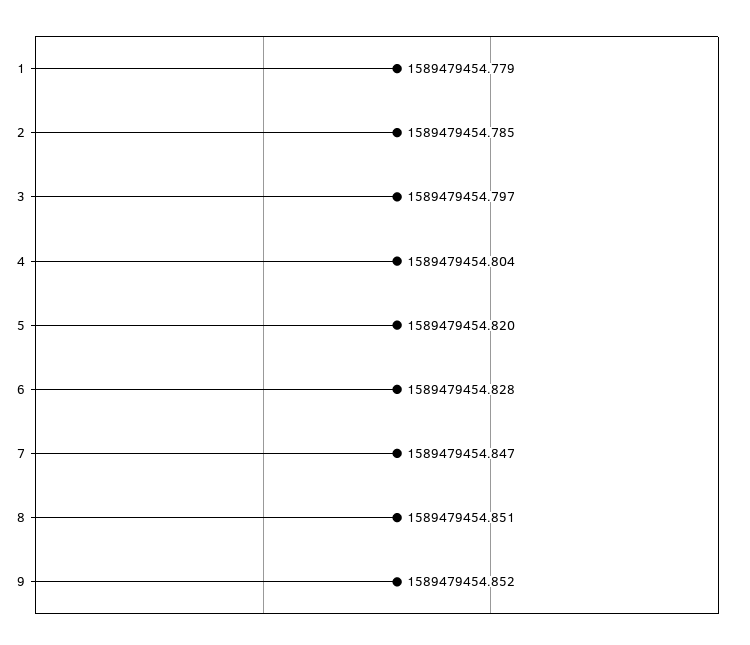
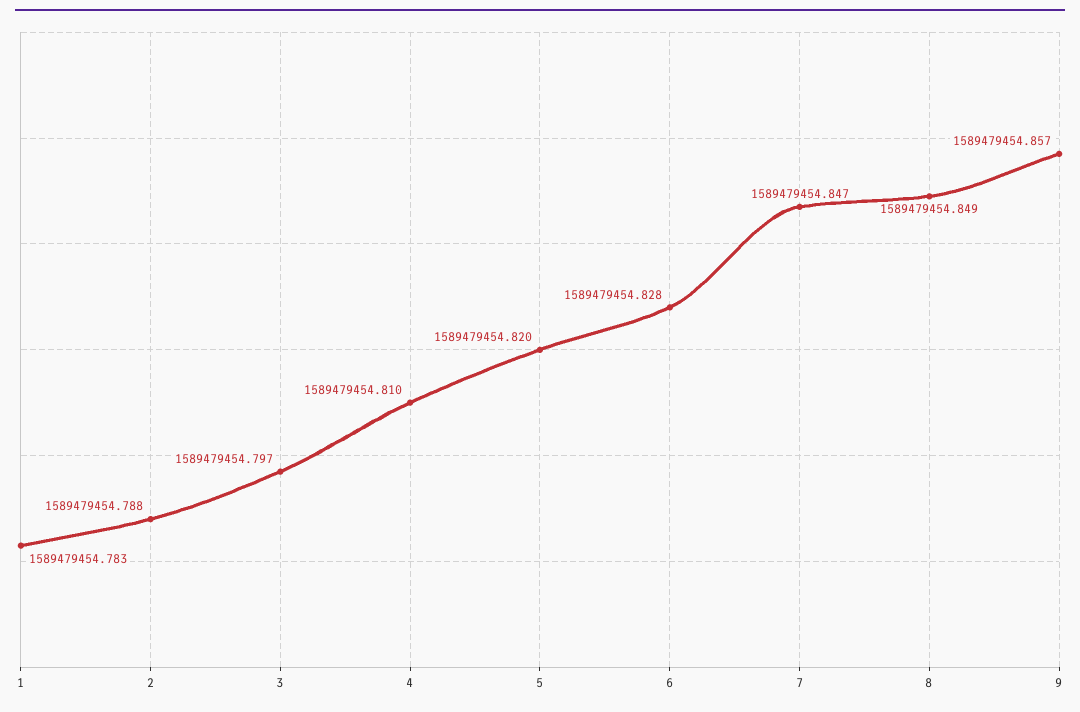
  {
-   "1": 1589479454.779,
+   "1": 1589479454.783,
-   "2": 1589479454.785,
+   "2": 1589479454.788,
    "3": 1589479454.797,
-   "4": 1589479454.804,
+   "4": 1589479454.81,
    "5": 1589479454.82,
    "6": 1589479454.828,
    "7": 1589479454.847,
-   "8": 1589479454.851,
+   "8": 1589479454.849,
-   "9": 1589479454.852
+   "9": 1589479454.857
  }

